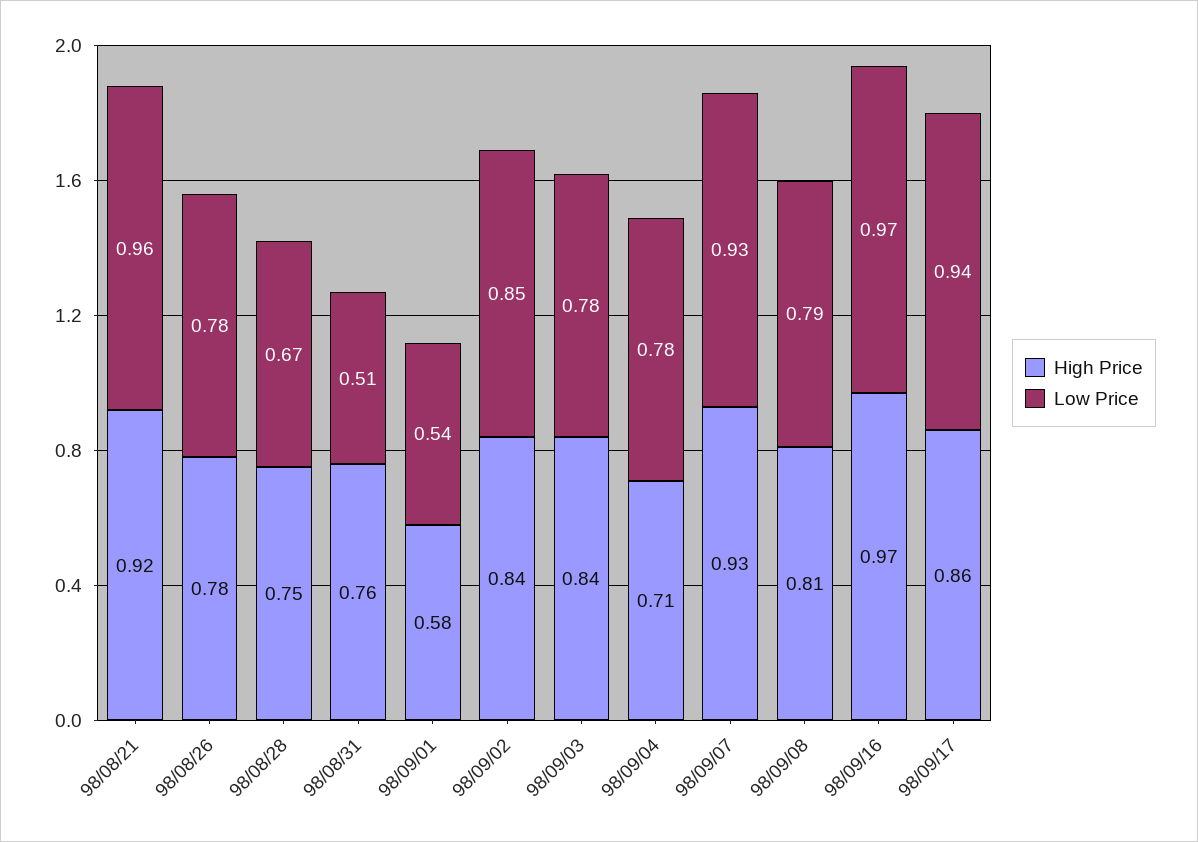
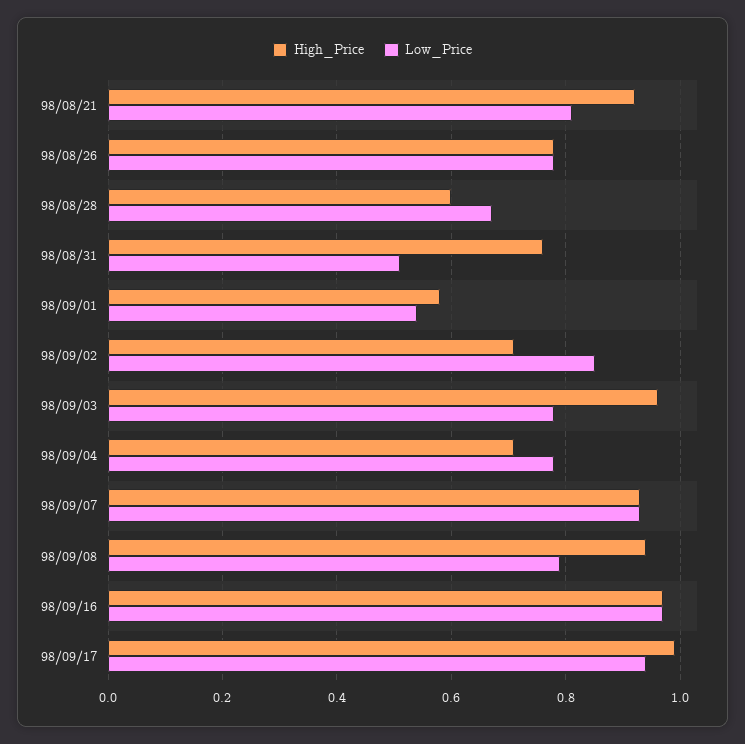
  {
    "High Price": {
      "98/08/21": 0.92,
      "98/08/26": 0.78,
-     "98/08/28": 0.75,
+     "98/08/28": 0.6,
      "98/08/31": 0.76,
      "98/09/01": 0.58,
-     "98/09/02": 0.84,
+     "98/09/02": 0.7,
-     "98/09/03": 0.84,
+     "98/09/03": 0.95,
      "98/09/04": 0.71,
      "98/09/07": 0.93,
-     "98/09/08": 0.81,
+     "98/09/08": 0.95,
      "98/09/16": 0.97,
-     "98/09/17": 0.86
+     "98/09/17": 1
    },
    "Low Price": {
-     "98/08/21": 0.96,
+     "98/08/21": 0.8,
      "98/08/26": 0.78,
      "98/08/28": 0.67,
      "98/08/31": 0.51,
      "98/09/01": 0.54,
      "98/09/02": 0.85,
      "98/09/03": 0.78,
      "98/09/04": 0.78,
      "98/09/07": 0.93,
      "98/09/08": 0.79,
      "98/09/16": 0.97,
      "98/09/17": 0.94
    }
  }

